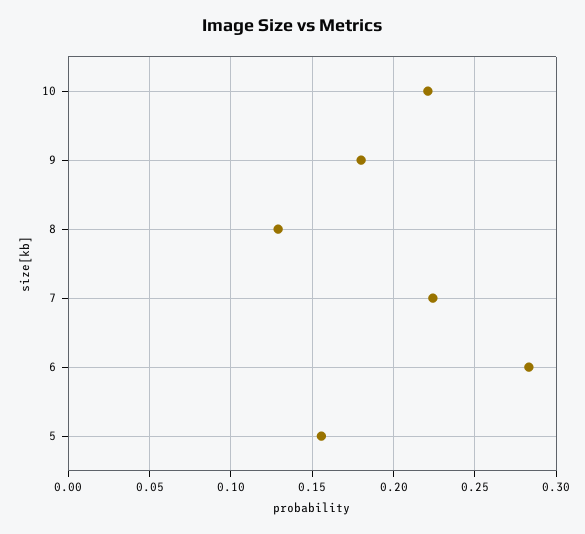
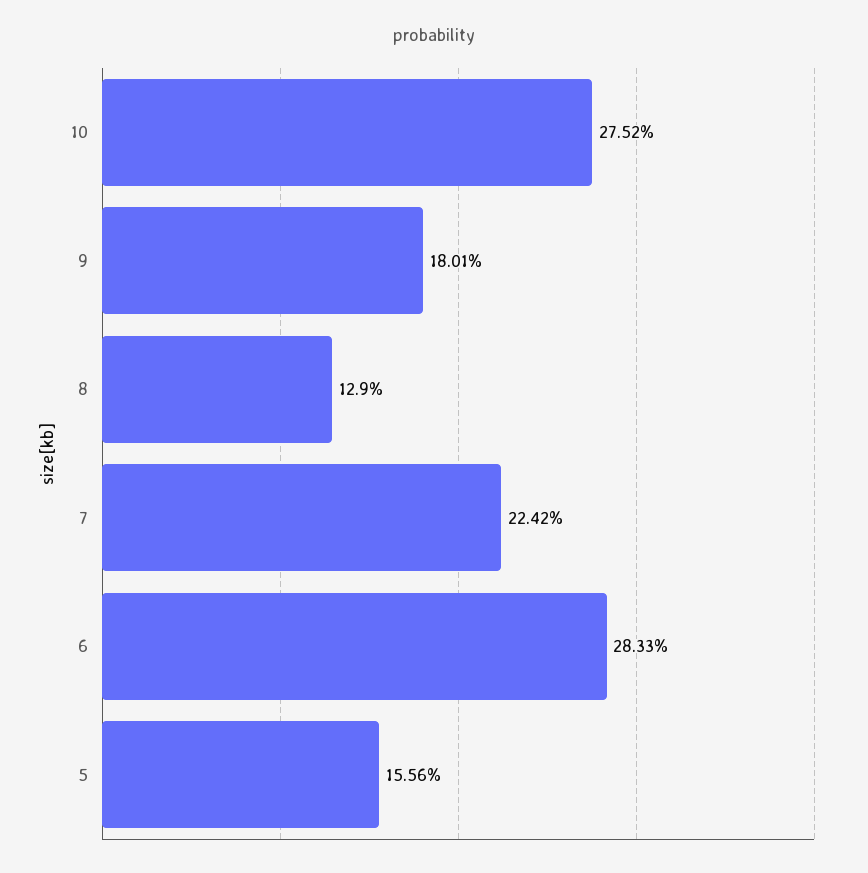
  {
-   "10": 0.22,
+   "10": 0.2752,
    "9": 0.1801,
    "8": 0.129,
    "7": 0.2242,
    "6": 0.2833,
    "5": 0.1556
  }

